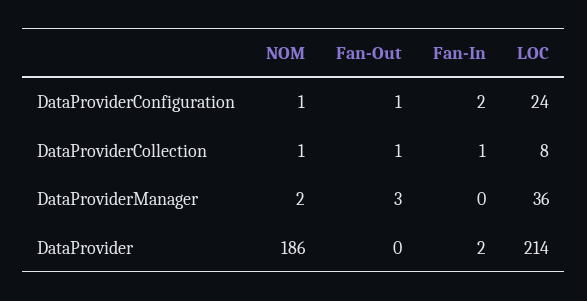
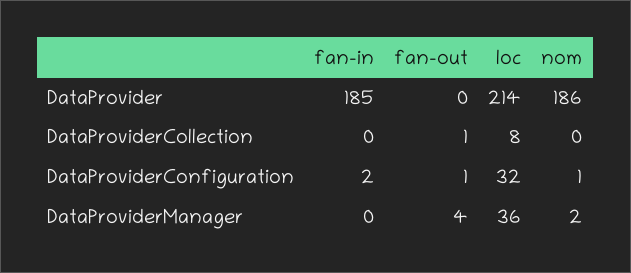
  {
    "NOM": {
      "DataProviderConfiguration": 1,
-     "DataProviderCollection": 1,
+     "DataProviderCollection": 0,
      "DataProviderManager": 2,
      "DataProvider": 186
    },
    "Fan-Out": {
      "DataProviderConfiguration": 1,
      "DataProviderCollection": 1,
-     "DataProviderManager": 3,
+     "DataProviderManager": 4,
      "DataProvider": 0
    },
    "Fan-In": {
      "DataProviderConfiguration": 2,
-     "DataProviderCollection": 1,
+     "DataProviderCollection": 0,
      "DataProviderManager": 0,
-     "DataProvider": 2
+     "DataProvider": 185
    },
    "LOC": {
-     "DataProviderConfiguration": 24,
+     "DataProviderConfiguration": 32,
      "DataProviderCollection": 8,
      "DataProviderManager": 36,
      "DataProvider": 214
    }
  }

